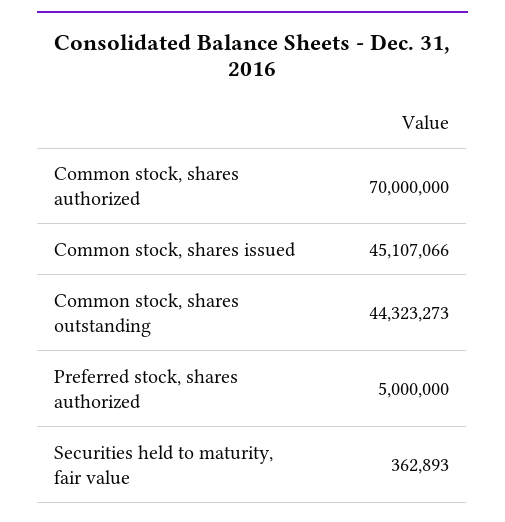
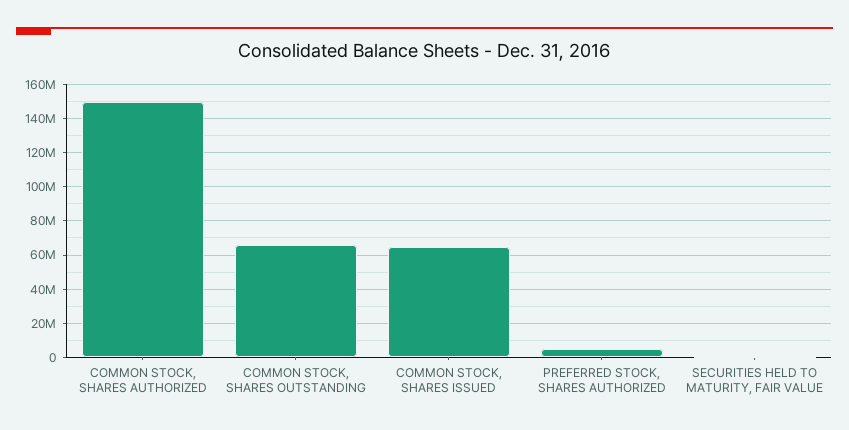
  {
-   "Common stock, shares authorized": 70000000,
+   "Common stock, shares authorized": 150000000,
-   "Common stock, shares issued": 45107066,
+   "Common stock, shares issued": 65000000,
-   "Common stock, shares outstanding": 44323273,
+   "Common stock, shares outstanding": 65000000,
    "Preferred stock, shares authorized": 5000000,
    "Securities held to maturity, fair value": 362893
  }

